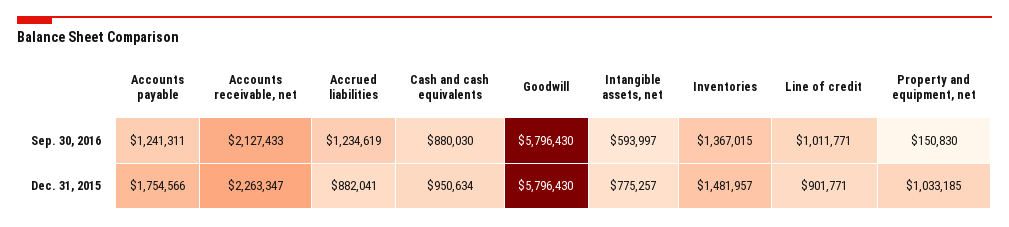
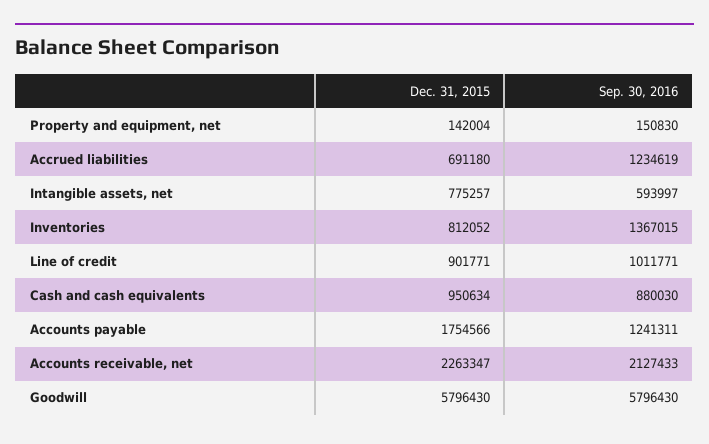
  {
    "Accounts payable": {
      "Sep. 30, 2016": 1241311,
      "Dec. 31, 2015": 1754566
    },
    "Accounts receivable, net": {
      "Sep. 30, 2016": 2127433,
      "Dec. 31, 2015": 2263347
    },
    "Accrued liabilities": {
      "Sep. 30, 2016": 1234619,
-     "Dec. 31, 2015": 882041
+     "Dec. 31, 2015": 691180
    },
    "Cash and cash equivalents": {
      "Sep. 30, 2016": 880030,
      "Dec. 31, 2015": 950634
    },
    "Goodwill": {
      "Sep. 30, 2016": 5796430,
      "Dec. 31, 2015": 5796430
    },
    "Intangible assets, net": {
      "Sep. 30, 2016": 593997,
      "Dec. 31, 2015": 775257
    },
    "Inventories": {
      "Sep. 30, 2016": 1367015,
-     "Dec. 31, 2015": 1481957
+     "Dec. 31, 2015": 812052
    },
    "Line of credit": {
      "Sep. 30, 2016": 1011771,
      "Dec. 31, 2015": 901771
    },
    "Property and equipment, net": {
      "Sep. 30, 2016": 150830,
-     "Dec. 31, 2015": 1033185
+     "Dec. 31, 2015": 142004
    }
  }

